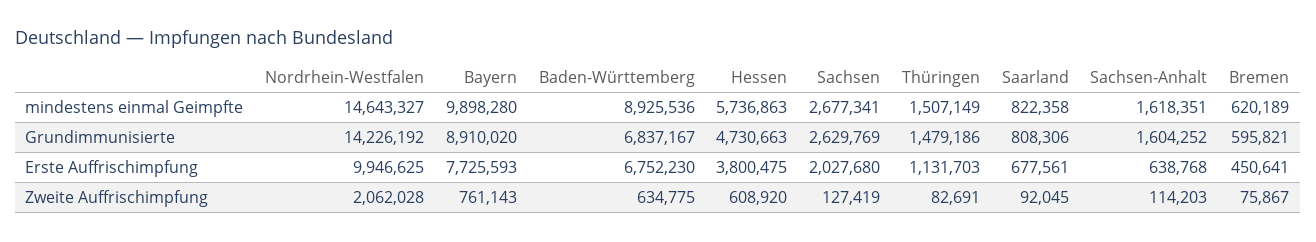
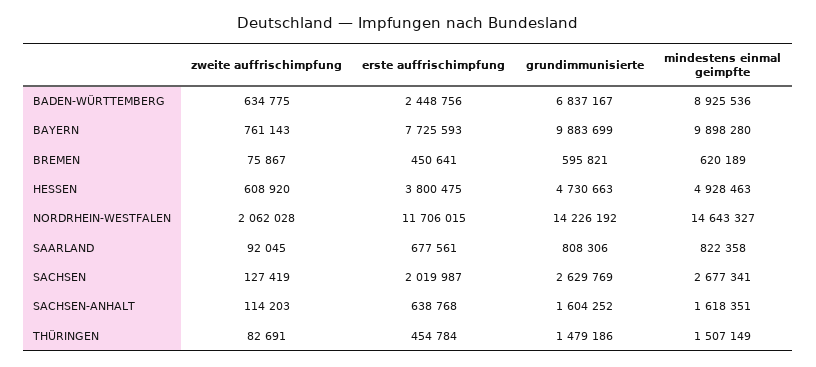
  {
    "Nordrhein-Westfalen": {
      "mindestens einmal Geimpfte": 14643327,
      "Grundimmunisierte": 14226192,
-     "Erste Auffrischimpfung": 9946625,
+     "Erste Auffrischimpfung": 11706015,
      "Zweite Auffrischimpfung": 2062028
    },
    "Bayern": {
      "mindestens einmal Geimpfte": 9898280,
-     "Grundimmunisierte": 8910020,
+     "Grundimmunisierte": 9883699,
      "Erste Auffrischimpfung": 7725593,
      "Zweite Auffrischimpfung": 761143
    },
    "Baden-Württemberg": {
      "mindestens einmal Geimpfte": 8925536,
      "Grundimmunisierte": 6837167,
-     "Erste Auffrischimpfung": 6752230,
+     "Erste Auffrischimpfung": 2448756,
      "Zweite Auffrischimpfung": 634775
    },
    "Hessen": {
-     "mindestens einmal Geimpfte": 5736863,
+     "mindestens einmal Geimpfte": 4928463,
      "Grundimmunisierte": 4730663,
      "Erste Auffrischimpfung": 3800475,
      "Zweite Auffrischimpfung": 608920
    },
    "Sachsen": {
      "mindestens einmal Geimpfte": 2677341,
      "Grundimmunisierte": 2629769,
-     "Erste Auffrischimpfung": 2027680,
+     "Erste Auffrischimpfung": 2019987,
      "Zweite Auffrischimpfung": 127419
    },
    "Thüringen": {
      "mindestens einmal Geimpfte": 1507149,
      "Grundimmunisierte": 1479186,
-     "Erste Auffrischimpfung": 1131703,
+     "Erste Auffrischimpfung": 454784,
      "Zweite Auffrischimpfung": 82691
    },
    "Saarland": {
      "mindestens einmal Geimpfte": 822358,
      "Grundimmunisierte": 808306,
      "Erste Auffrischimpfung": 677561,
      "Zweite Auffrischimpfung": 92045
    },
    "Sachsen-Anhalt": {
      "mindestens einmal Geimpfte": 1618351,
      "Grundimmunisierte": 1604252,
      "Erste Auffrischimpfung": 638768,
      "Zweite Auffrischimpfung": 114203
    },
    "Bremen": {
      "mindestens einmal Geimpfte": 620189,
      "Grundimmunisierte": 595821,
      "Erste Auffrischimpfung": 450641,
      "Zweite Auffrischimpfung": 75867
    }
  }

